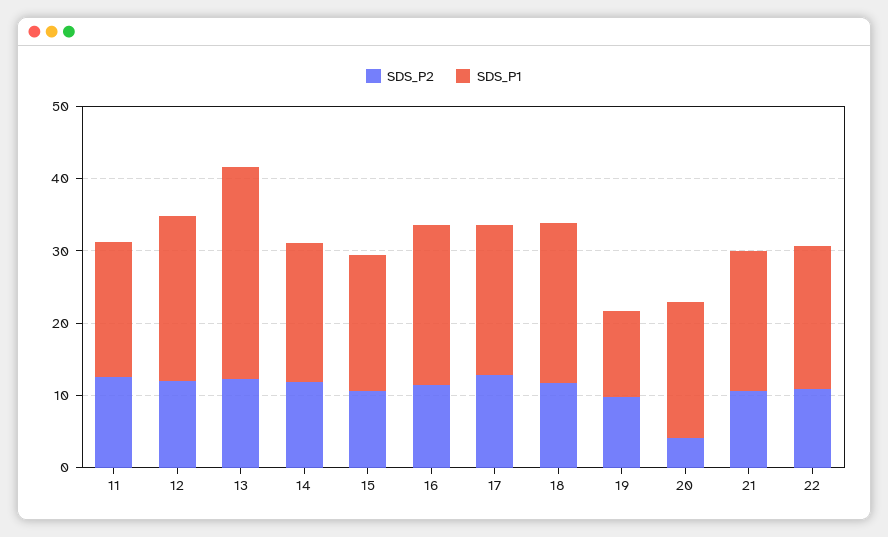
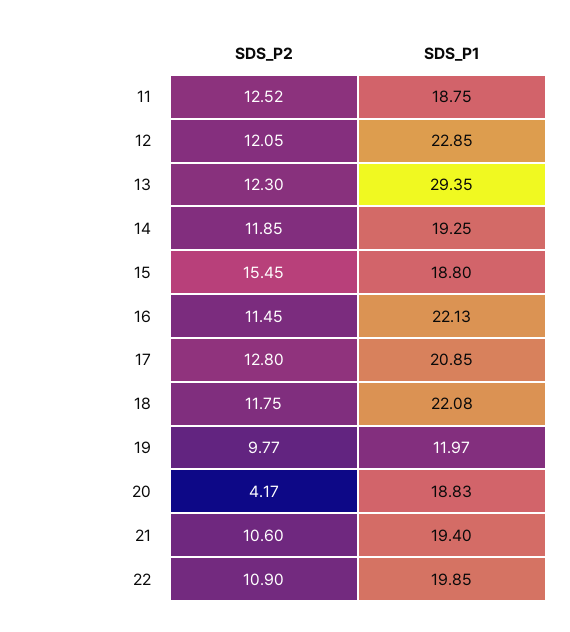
  {
    "SDS_P2": {
      "11": 12.52,
      "12": 12.05,
      "13": 12.3,
      "14": 11.85,
-     "15": 10,
+     "15": 15.45,
      "16": 11.45,
      "17": 12.8,
      "18": 11.75,
      "19": 9.77,
      "20": 4.17,
      "21": 10.6,
      "22": 10.9
    },
    "SDS_P1": {
      "11": 18.75,
      "12": 22.85,
      "13": 29.35,
      "14": 19.25,
      "15": 18.8,
      "16": 22.13,
      "17": 20.85,
      "18": 22.08,
      "19": 11.97,
      "20": 18.83,
      "21": 19.4,
      "22": 19.85
    }
  }

